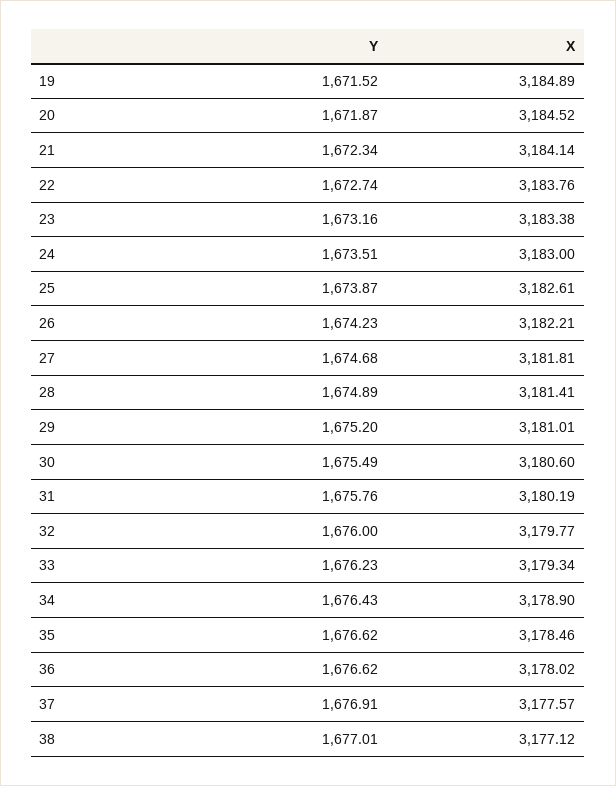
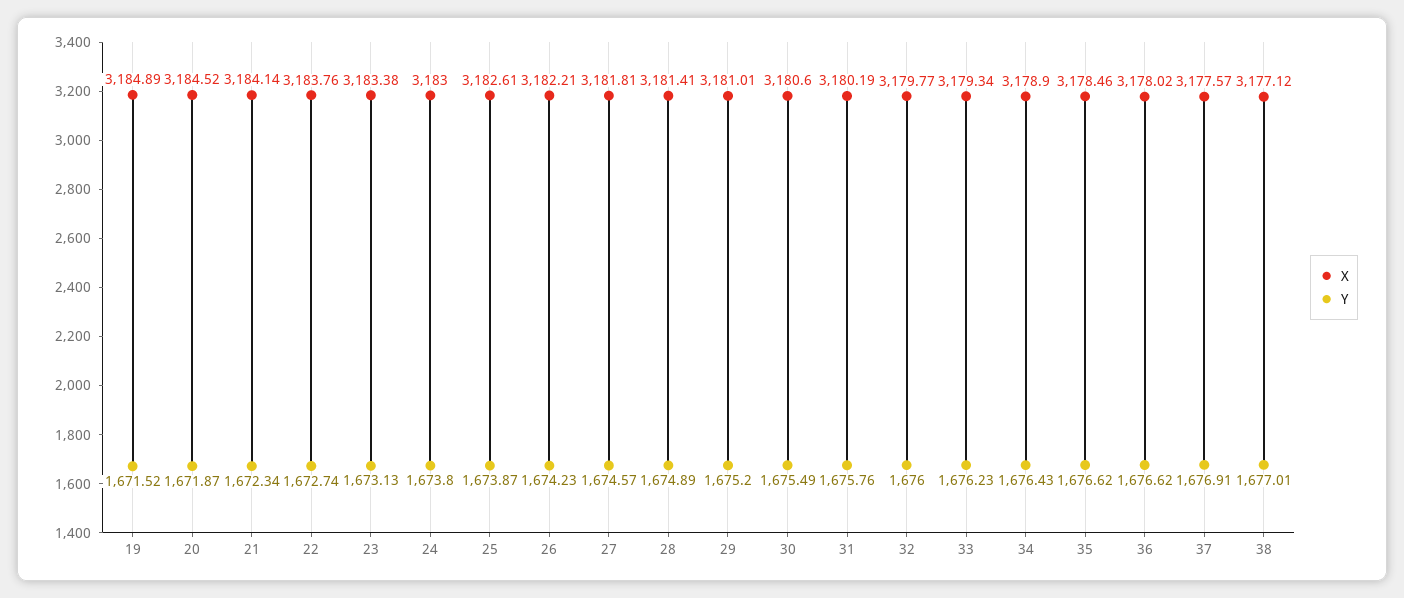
  {
    "Y": {
      "19": 1671.52,
      "20": 1671.87,
      "21": 1672.34,
      "22": 1672.74,
-     "23": 1673.16,
+     "23": 1673.13,
-     "24": 1673.51,
+     "24": 1673.8,
      "25": 1673.87,
      "26": 1674.23,
-     "27": 1674.68,
+     "27": 1674.57,
      "28": 1674.89,
      "29": 1675.2,
      "30": 1675.49,
      "31": 1675.76,
      "32": 1676,
      "33": 1676.23,
      "34": 1676.43,
      "35": 1676.62,
      "36": 1676.62,
      "37": 1676.91,
      "38": 1677.01
    },
    "X": {
      "19": 3184.89,
      "20": 3184.52,
      "21": 3184.14,
      "22": 3183.76,
      "23": 3183.38,
      "24": 3183,
      "25": 3182.61,
      "26": 3182.21,
      "27": 3181.81,
      "28": 3181.41,
      "29": 3181.01,
      "30": 3180.6,
      "31": 3180.19,
      "32": 3179.77,
      "33": 3179.34,
      "34": 3178.9,
      "35": 3178.46,
      "36": 3178.02,
      "37": 3177.57,
      "38": 3177.12
    }
  }

